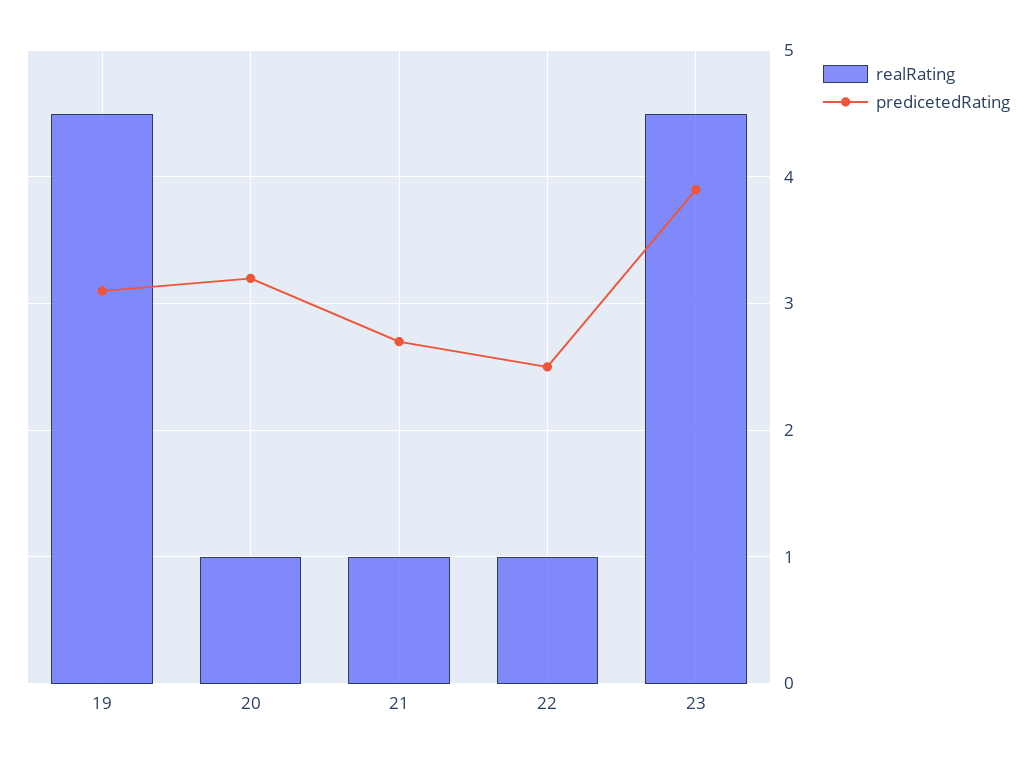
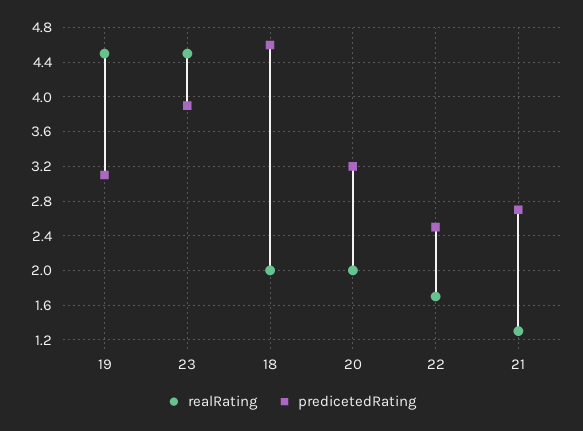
  {
    "realRating": {
      "19": 4.5,
-     "20": 1,
+     "20": 2,
-     "21": 1,
+     "21": 1.3,
-     "22": 1,
+     "22": 1.7,
-     "23": 4.5
+     "23": 4.5,
+     "18": 2
    },
    "predicetedRating": {
      "19": 3.1,
      "20": 3.2,
      "21": 2.7,
      "22": 2.5,
-     "23": 3.9
+     "23": 3.9,
+     "18": 4.6
    }
  }

